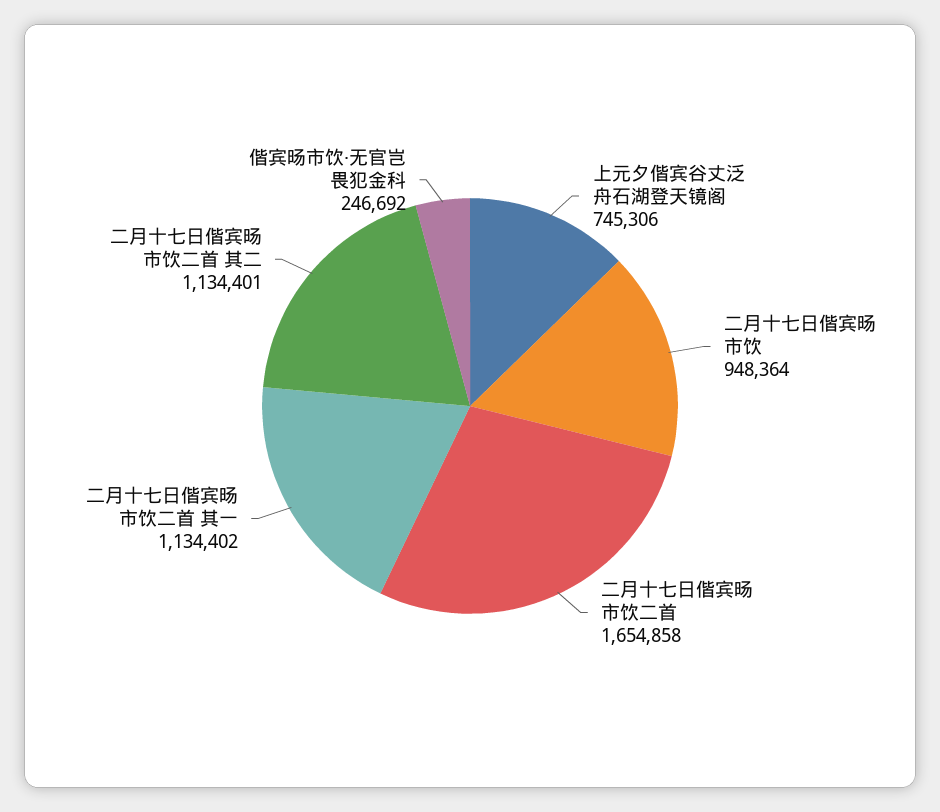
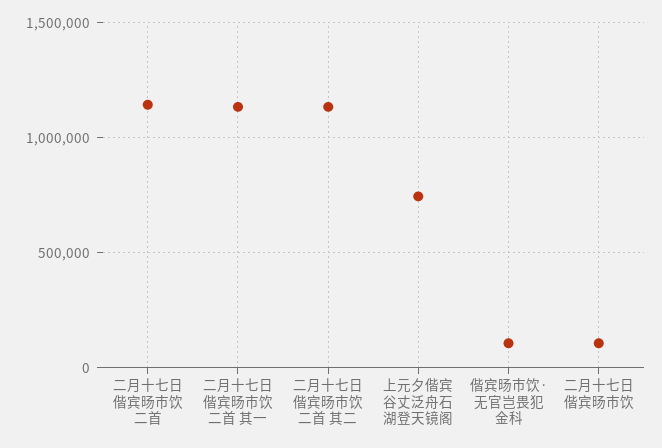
  {
    "上元夕偕宾谷丈泛舟石湖登天镜阁": 745306,
-   "二月十七日偕宾旸市饮": 948364,
+   "二月十七日偕宾旸市饮": 100000,
-   "二月十七日偕宾旸市饮二首": 1654858,
+   "二月十七日偕宾旸市饮二首": 1150000,
    "二月十七日偕宾旸市饮二首 其一": 1134402,
    "二月十七日偕宾旸市饮二首 其二": 1134401,
-   "偕宾旸市饮·无官岂畏犯金科": 246692
+   "偕宾旸市饮·无官岂畏犯金科": 100000
  }

